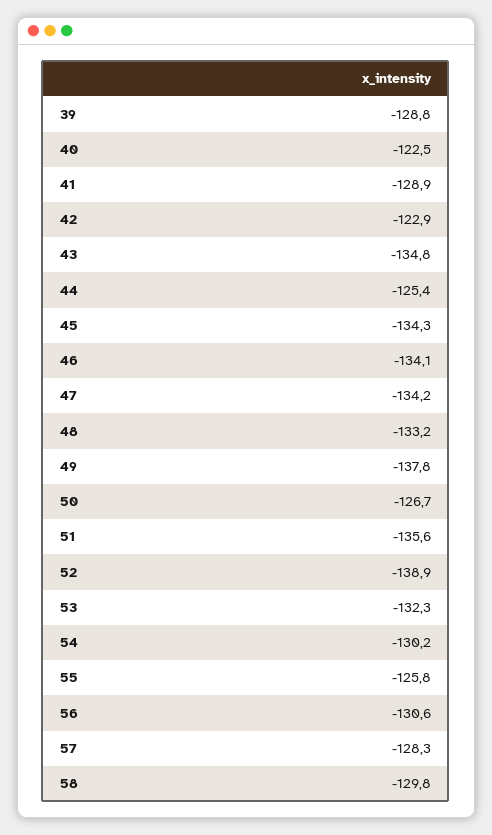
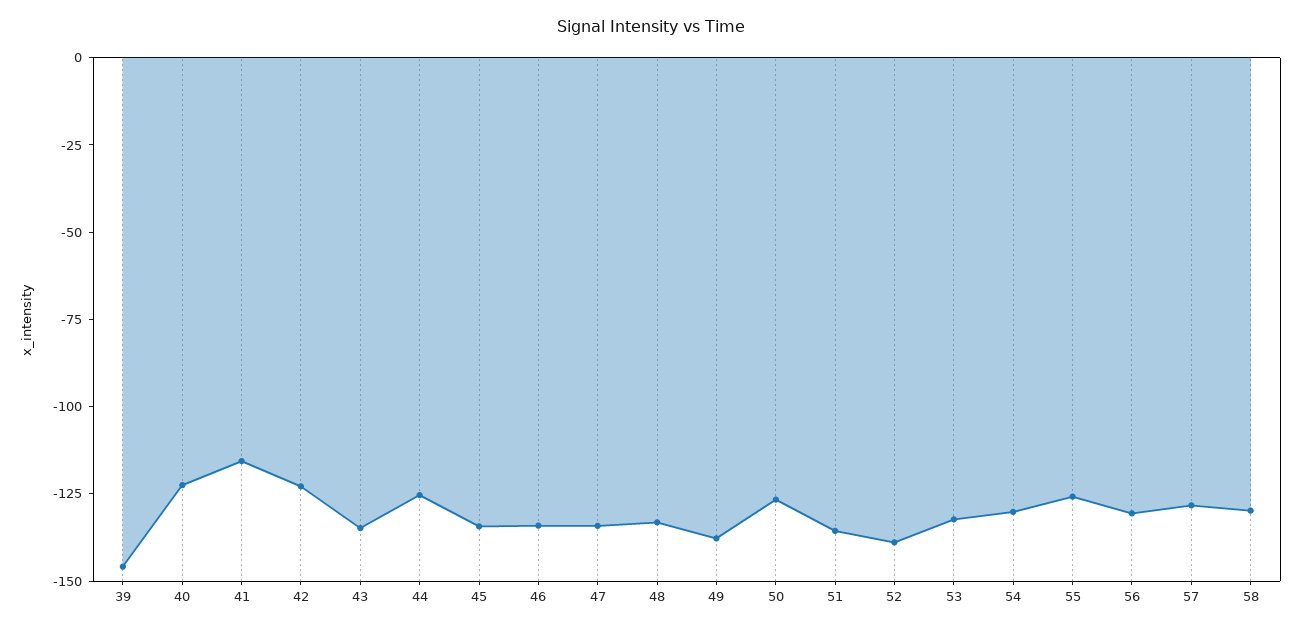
  {
-   "39": -128.8,
+   "39": -145,
    "40": -122.5,
-   "41": -128.9,
+   "41": -115,
    "42": -122.9,
    "43": -134.8,
    "44": -125.4,
    "45": -134.3,
    "46": -134.1,
    "47": -134.2,
    "48": -133.2,
    "49": -137.8,
    "50": -126.7,
    "51": -135.6,
    "52": -138.9,
    "53": -132.3,
    "54": -130.2,
    "55": -125.8,
    "56": -130.6,
    "57": -128.3,
    "58": -129.8
  }

